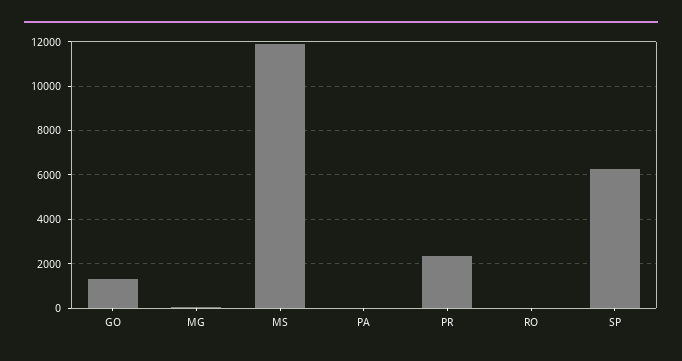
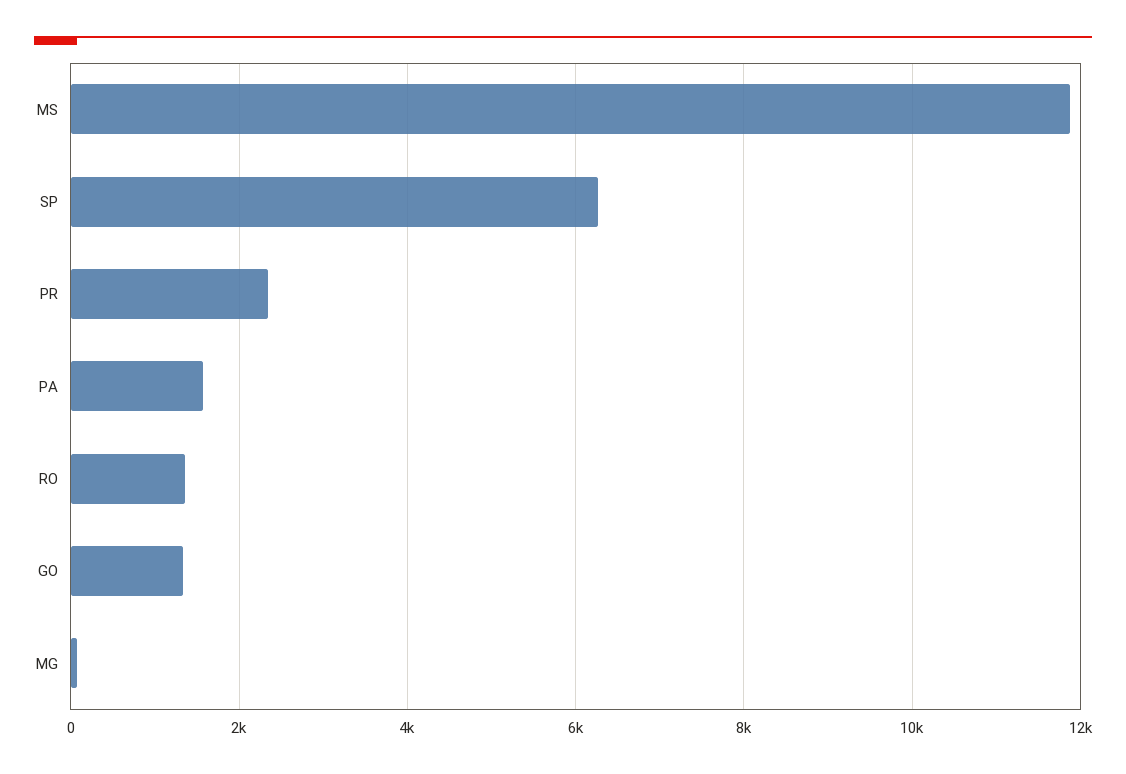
  {
    "GO": 1400,
    "MG": 0,
    "MS": 11800,
-   "PA": 0,
+   "PA": 1600,
    "PR": 2400,
-   "RO": 0,
+   "RO": 1400,
    "SP": 6200
  }

